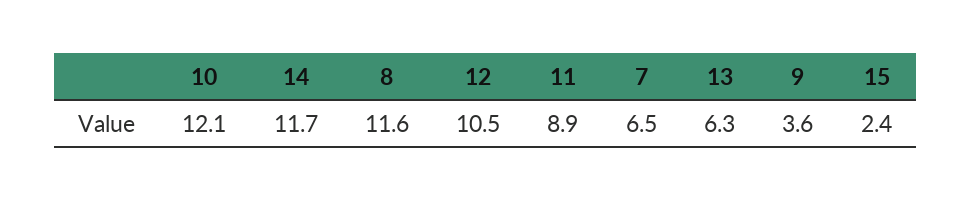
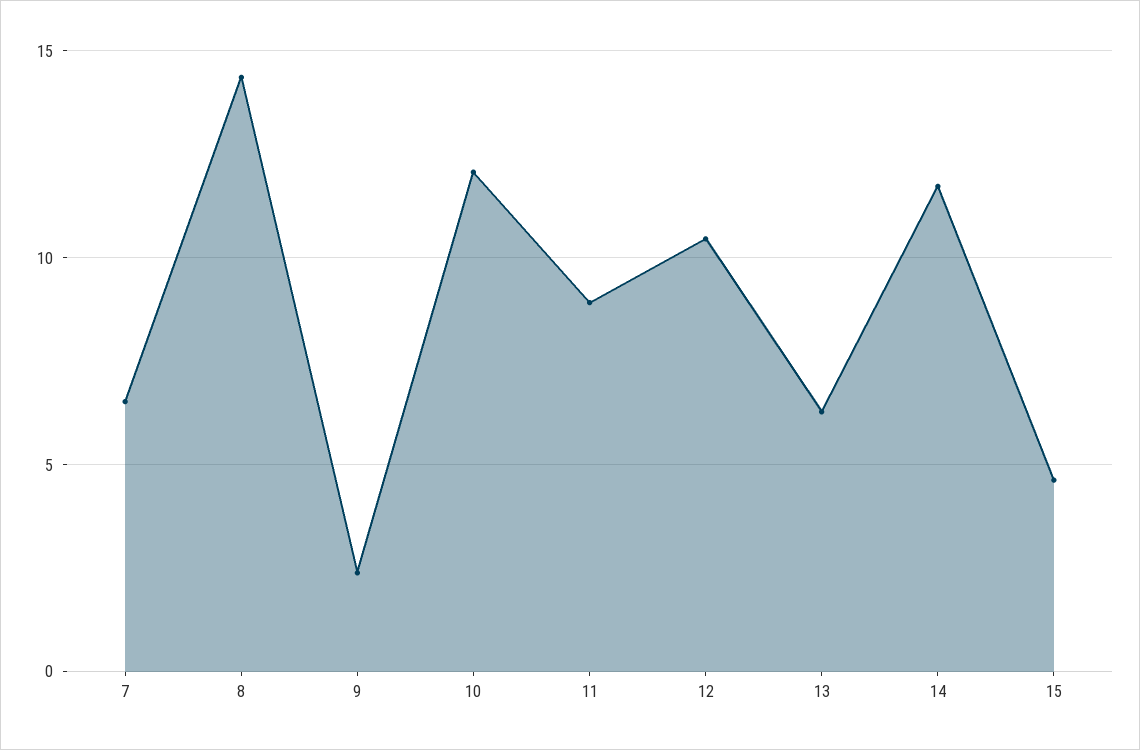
  {
    "10": 12.1,
    "14": 11.7,
-   "8": 11.6,
+   "8": 14.5,
    "12": 10.5,
    "11": 8.9,
    "7": 6.5,
    "13": 6.3,
-   "9": 3.6,
+   "9": 2.5,
-   "15": 2.4
+   "15": 4.5
  }

